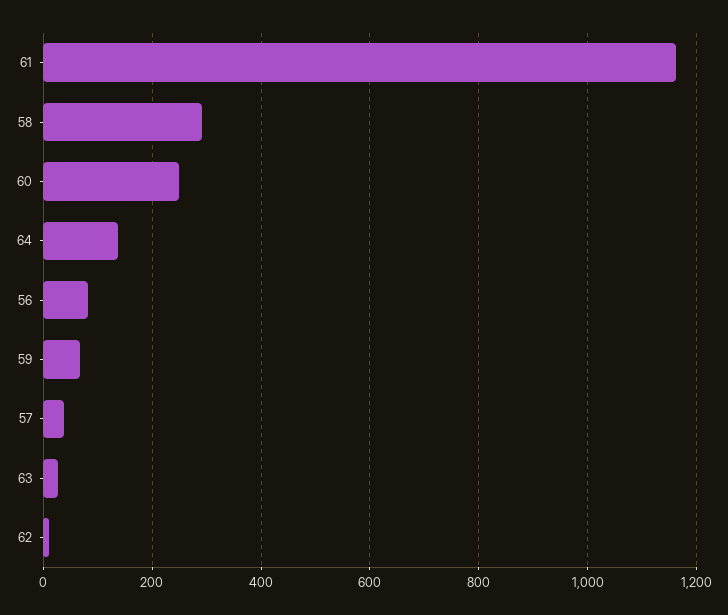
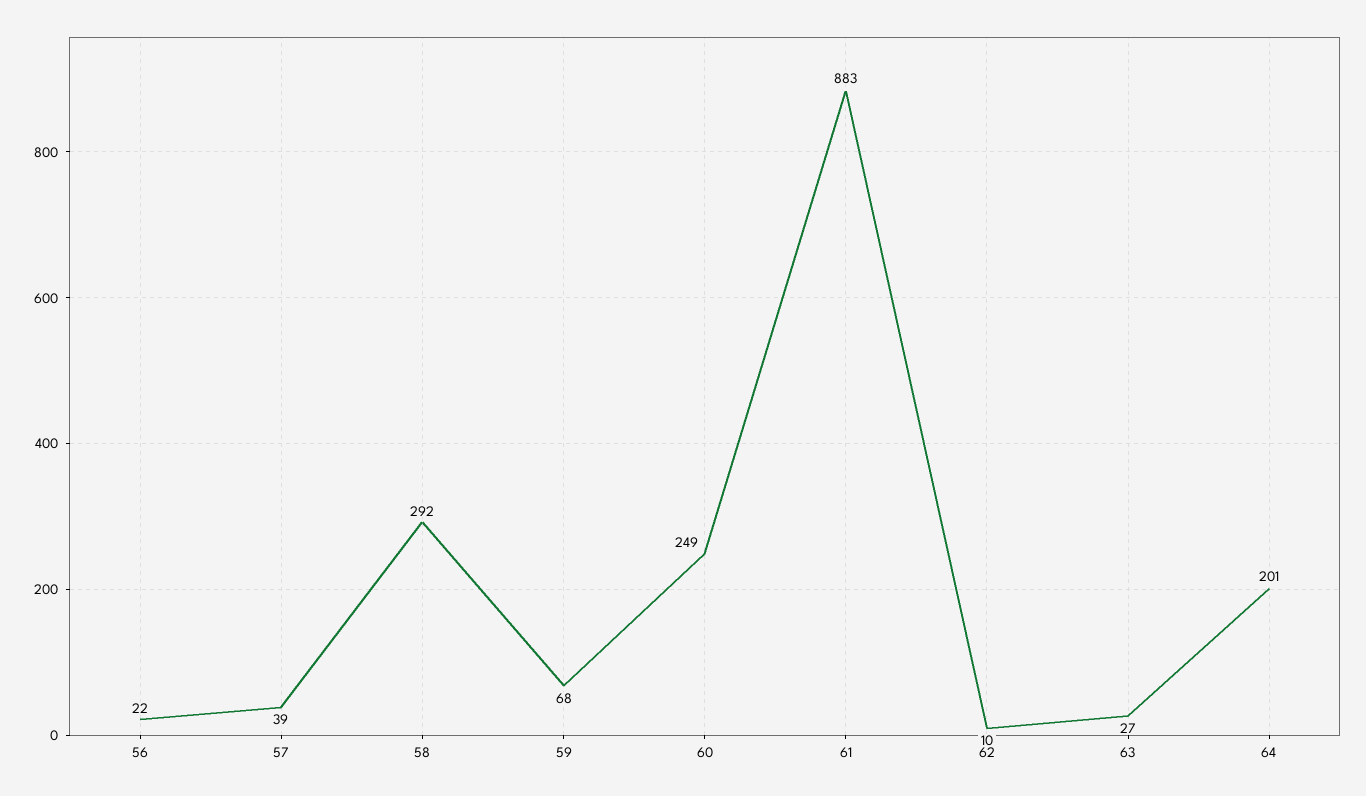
  {
-   "61": 1160,
+   "61": 883,
    "58": 292,
    "60": 249,
-   "64": 140,
+   "64": 201,
-   "56": 80,
+   "56": 22,
    "59": 68,
    "57": 39,
    "63": 27,
    "62": 10
  }

